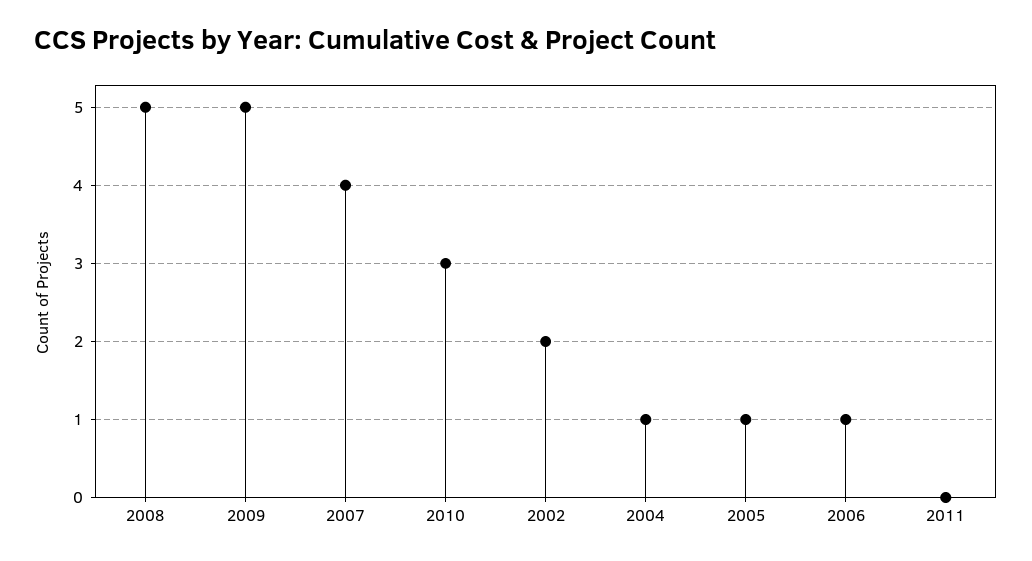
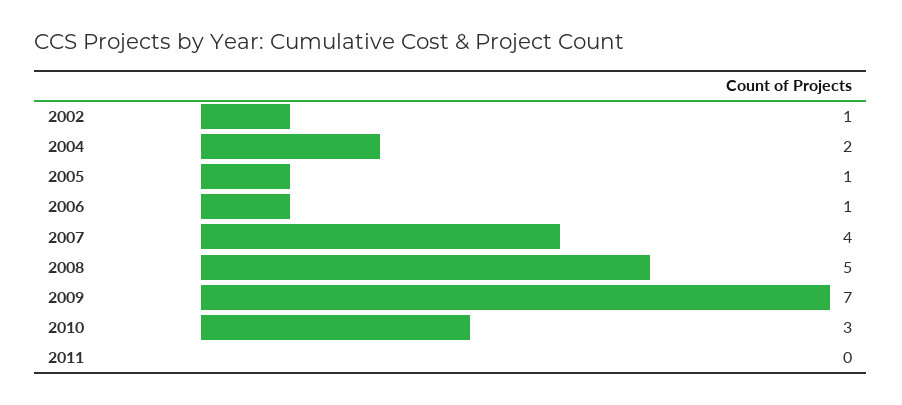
  {
    "2008": 5,
-   "2009": 5,
+   "2009": 7,
    "2007": 4,
    "2010": 3,
-   "2002": 2,
+   "2002": 1,
-   "2004": 1,
+   "2004": 2,
    "2005": 1,
    "2006": 1,
    "2011": 0
  }

